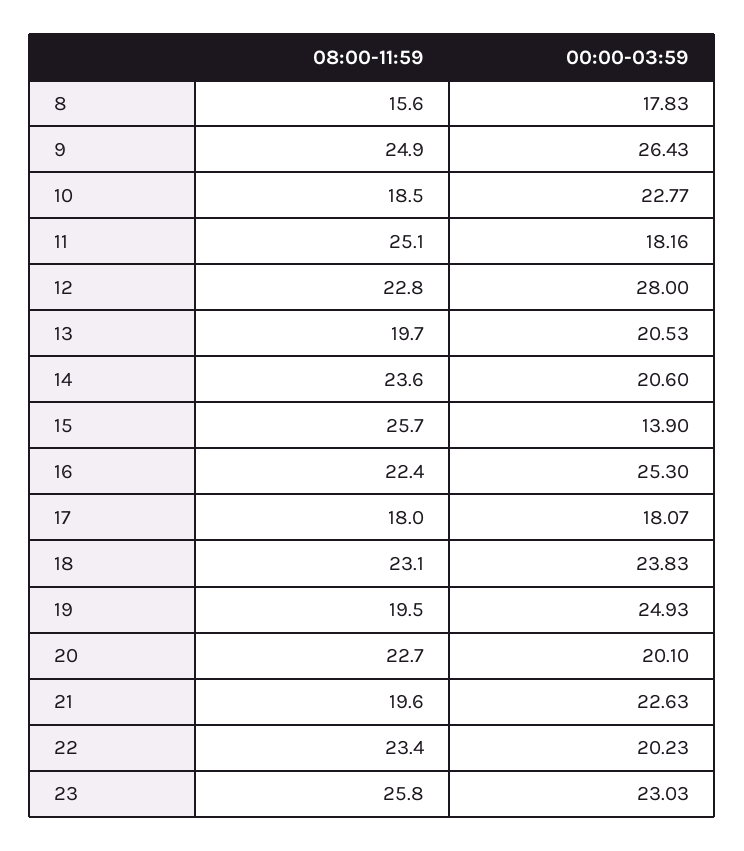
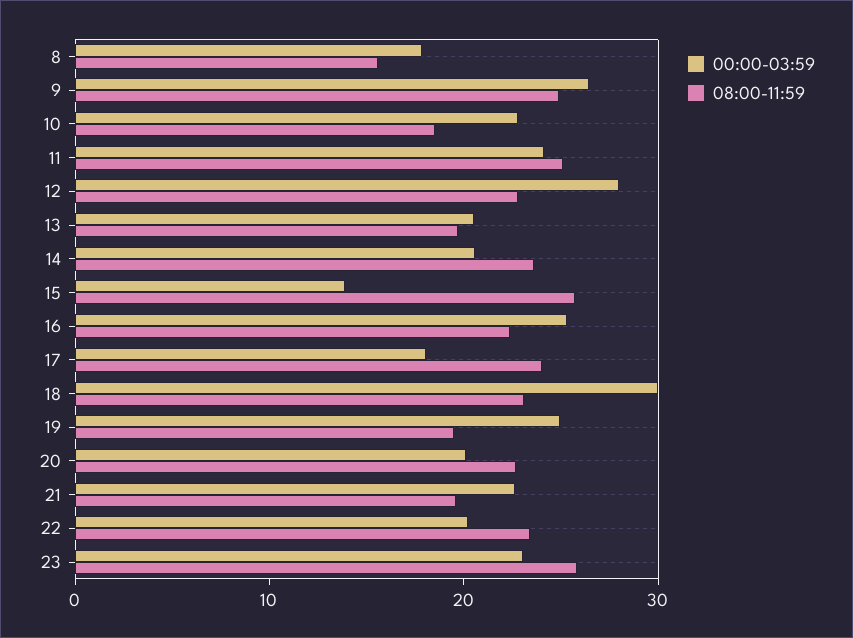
  {
    "08:00-11:59": {
      "8": 15.6,
      "9": 24.9,
      "10": 18.5,
      "11": 25.1,
      "12": 22.8,
      "13": 19.7,
      "14": 23.6,
      "15": 25.7,
      "16": 22.4,
-     "17": 18,
+     "17": 24,
      "18": 23.1,
      "19": 19.5,
      "20": 22.7,
      "21": 19.6,
      "22": 23.4,
      "23": 25.8
    },
    "00:00-03:59": {
      "8": 17.83,
      "9": 26.43,
      "10": 22.77,
-     "11": 18.16,
+     "11": 24,
      "12": 28,
      "13": 20.53,
      "14": 20.6,
      "15": 13.9,
      "16": 25.3,
      "17": 18.07,
-     "18": 23.83,
+     "18": 30,
      "19": 24.93,
      "20": 20.1,
      "21": 22.63,
      "22": 20.23,
      "23": 23.03
    }
  }

